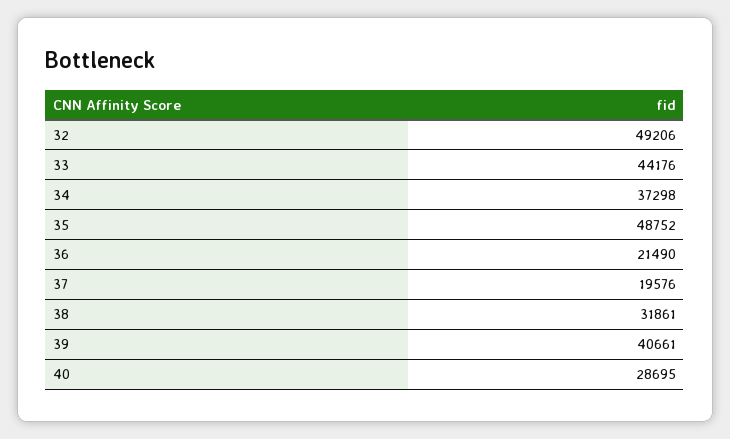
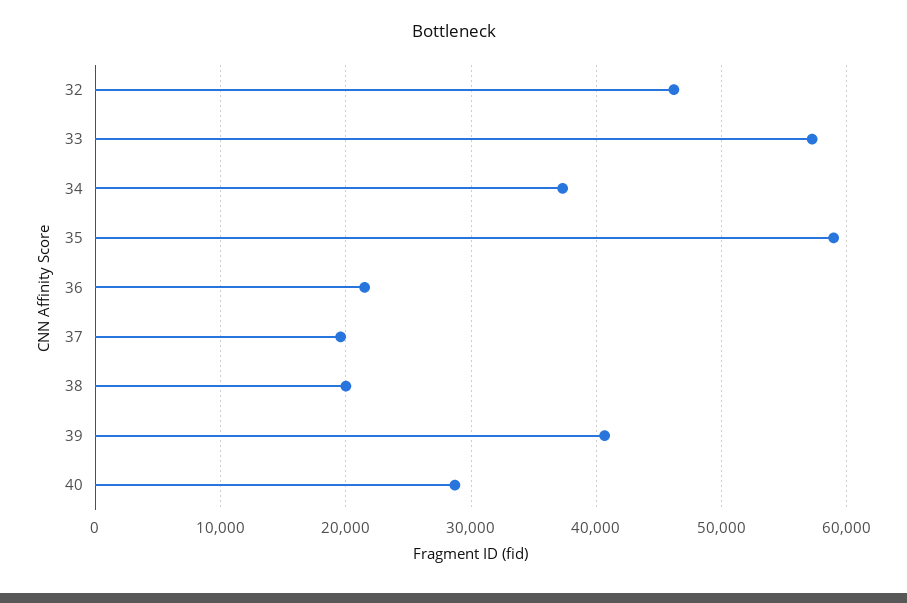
  {
-   "32": 49206,
+   "32": 46000,
-   "33": 44176,
+   "33": 57000,
    "34": 37298,
-   "35": 48752,
+   "35": 59000,
    "36": 21490,
    "37": 19576,
-   "38": 31861,
+   "38": 20000,
    "39": 40661,
    "40": 28695
  }

